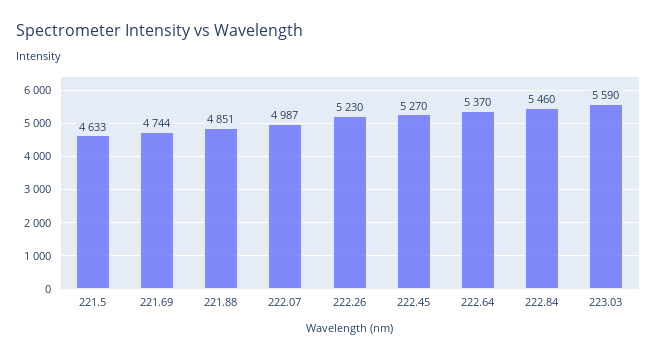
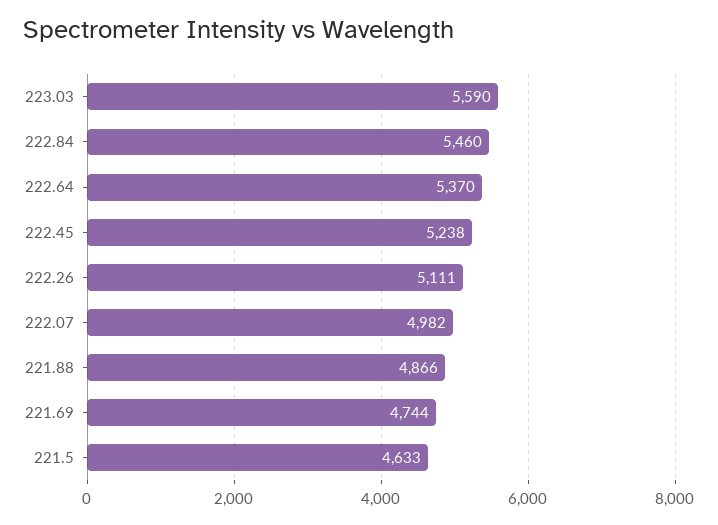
  {
    "221.5": 4633,
    "221.69": 4744,
-   "221.88": 4851,
+   "221.88": 4866,
-   "222.07": 4987,
+   "222.07": 4982,
-   "222.26": 5230,
+   "222.26": 5111,
-   "222.45": 5270,
+   "222.45": 5238,
    "222.64": 5370,
    "222.84": 5460,
    "223.03": 5590
  }

